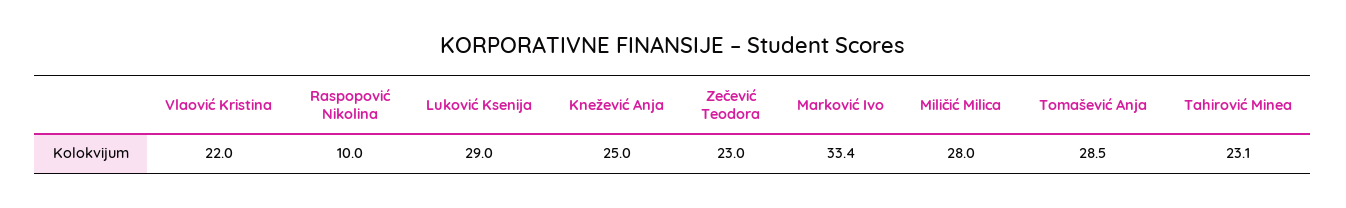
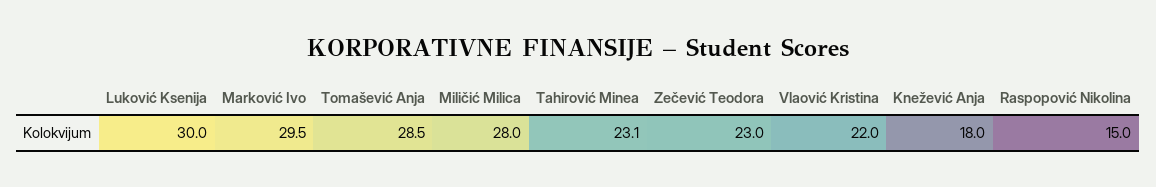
  {
    "Vlaović Kristina": 22,
-   "Raspopović Nikolina": 10,
+   "Raspopović Nikolina": 15,
-   "Luković Ksenija": 29,
+   "Luković Ksenija": 30,
-   "Knežević Anja": 25,
+   "Knežević Anja": 18,
    "Zečević Teodora": 23,
-   "Marković Ivo": 33.4,
+   "Marković Ivo": 29.5,
    "Miličić Milica": 28,
    "Tomašević Anja": 28.5,
    "Tahirović Minea": 23.1
  }

